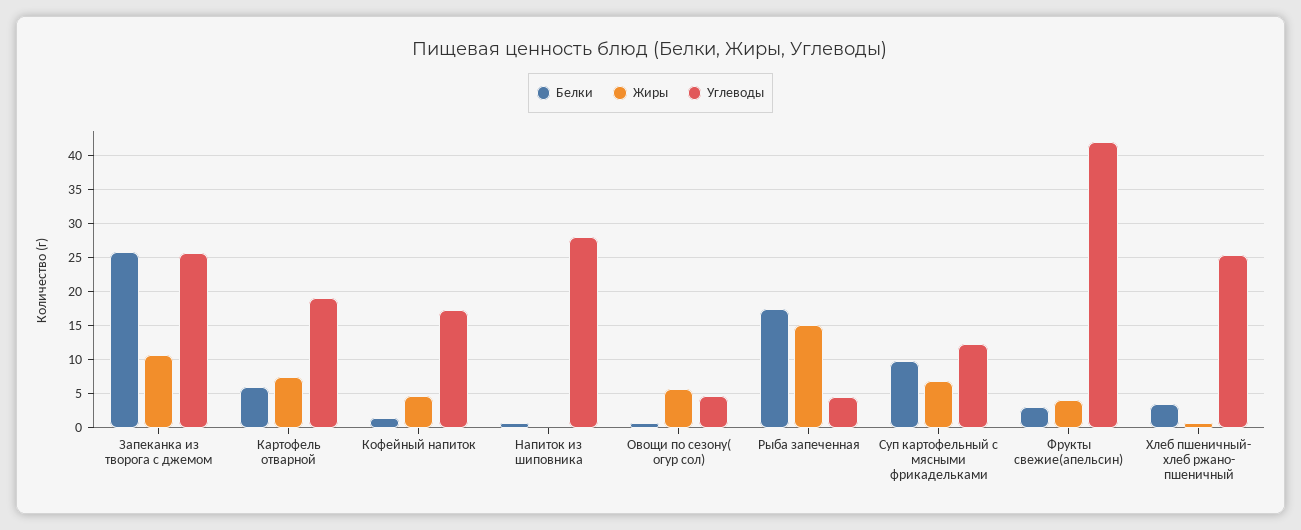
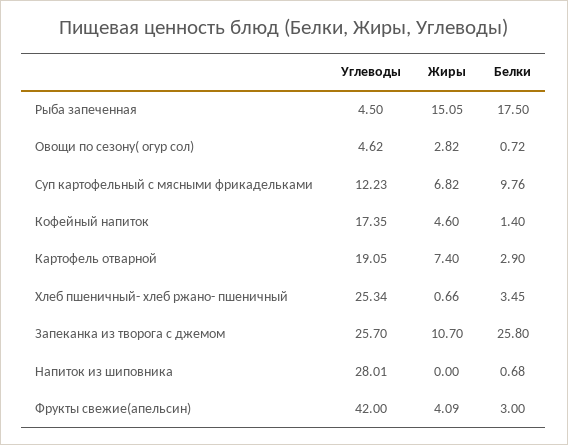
  {
    "Белки": {
      "Запеканка из творога с джемом": 25.8,
-     "Картофель отварной": 6,
+     "Картофель отварной": 2.9,
      "Кофейный напиток": 1.4,
      "Напиток из шиповника": 0.68,
      "Овощи по сезону( огур сол)": 0.72,
      "Рыба запеченная": 17.5,
      "Суп картофельный с мясными фрикадельками": 9.76,
      "Фрукты свежие(апельсин)": 3,
      "Хлеб пшеничный- хлеб ржано- пшеничный": 3.45
    },
    "Жиры": {
      "Запеканка из творога с джемом": 10.7,
      "Картофель отварной": 7.4,
      "Кофейный напиток": 4.6,
      "Напиток из шиповника": 0,
-     "Овощи по сезону( огур сол)": 6,
+     "Овощи по сезону( огур сол)": 2.82,
      "Рыба запеченная": 15.05,
      "Суп картофельный с мясными фрикадельками": 6.82,
      "Фрукты свежие(апельсин)": 4.09,
      "Хлеб пшеничный- хлеб ржано- пшеничный": 0.66
    },
    "Углеводы": {
      "Запеканка из творога с джемом": 25.7,
      "Картофель отварной": 19.05,
      "Кофейный напиток": 17.35,
      "Напиток из шиповника": 28.01,
      "Овощи по сезону( огур сол)": 4.62,
      "Рыба запеченная": 4.5,
      "Суп картофельный с мясными фрикадельками": 12.23,
      "Фрукты свежие(апельсин)": 42,
      "Хлеб пшеничный- хлеб ржано- пшеничный": 25.34
    }
  }

